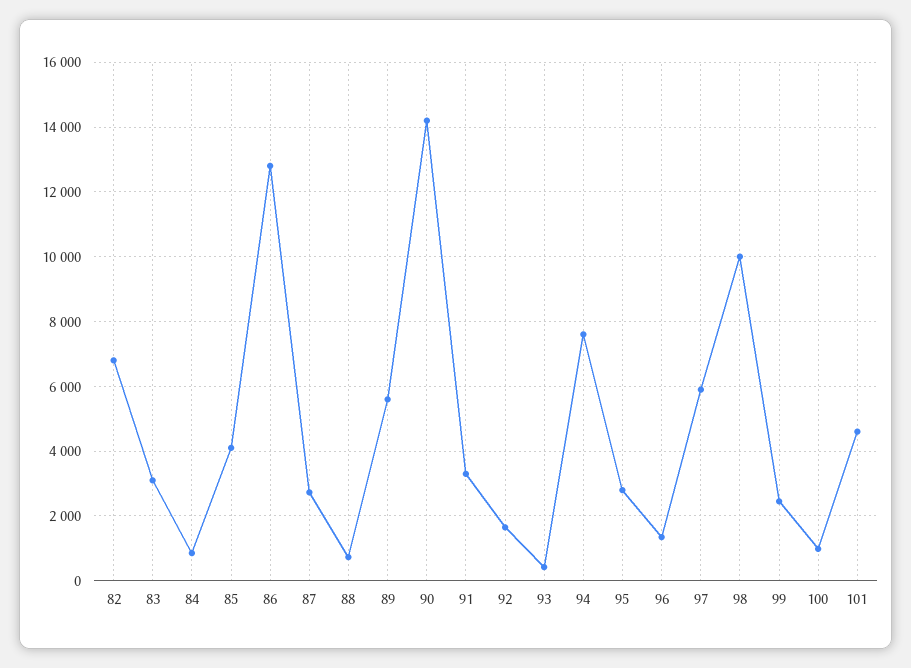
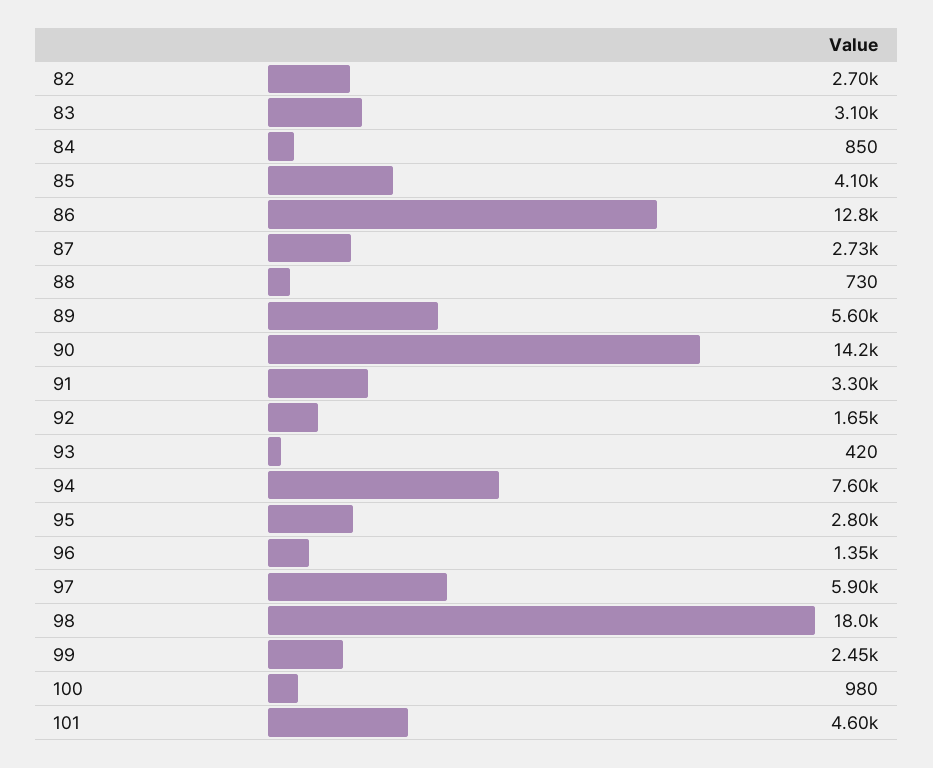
  {
-   "82": 6800,
+   "82": 2700,
    "83": 3100,
    "84": 850,
    "85": 4100,
    "86": 12800,
    "87": 2730,
    "88": 730,
    "89": 5600,
    "90": 14200,
    "91": 3300,
    "92": 1650,
    "93": 420,
    "94": 7600,
    "95": 2800,
    "96": 1350,
    "97": 5900,
-   "98": 10000,
+   "98": 18000,
    "99": 2450,
    "100": 980,
    "101": 4600
  }

